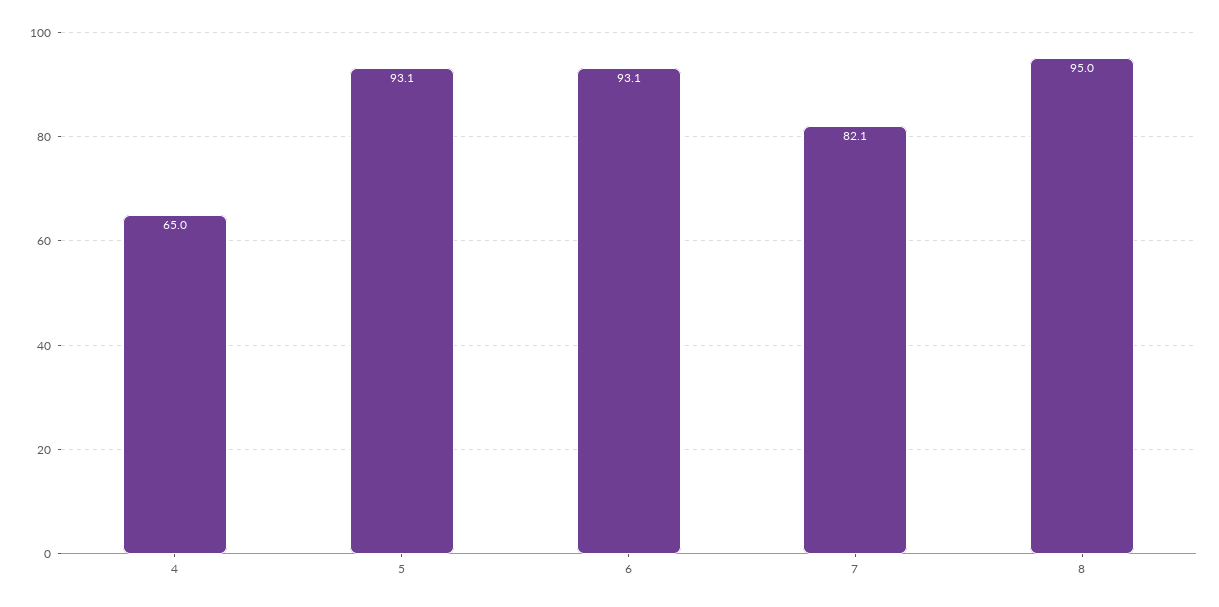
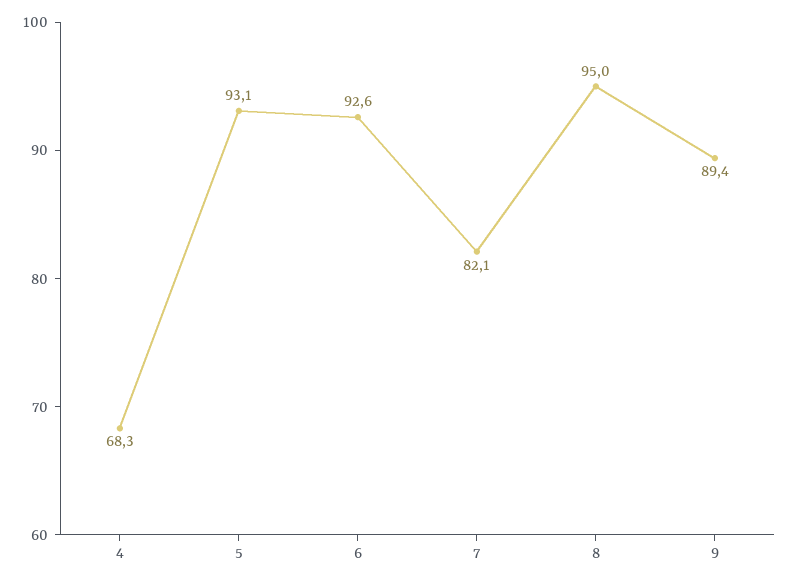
  {
-   "4": 65,
+   "4": 68.3,
    "5": 93.1,
-   "6": 93.1,
+   "6": 92.6,
    "7": 82.1,
-   "8": 95
+   "8": 95,
+   "9": 89.4
  }

